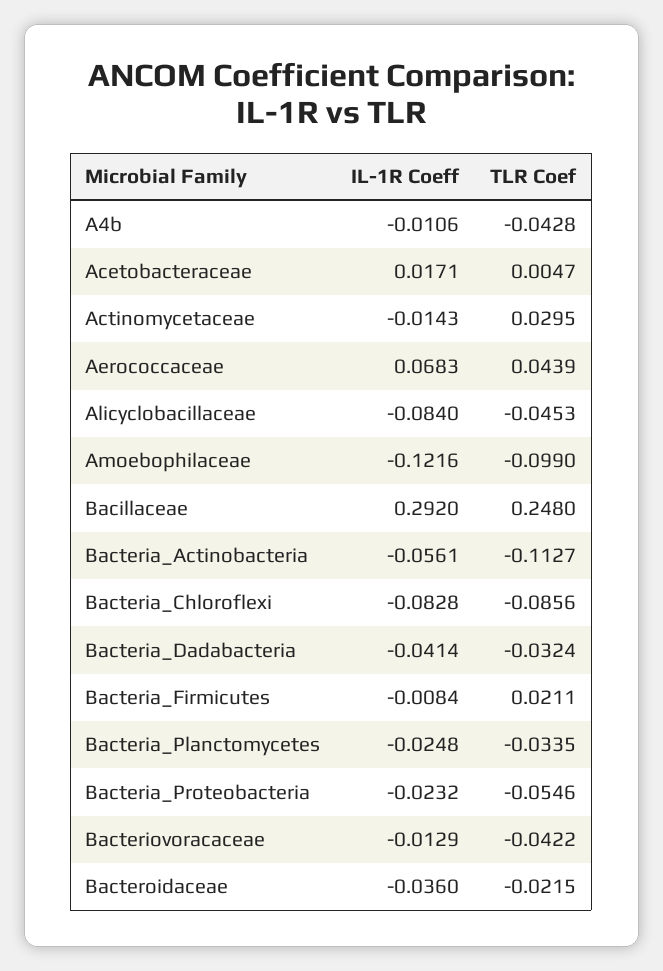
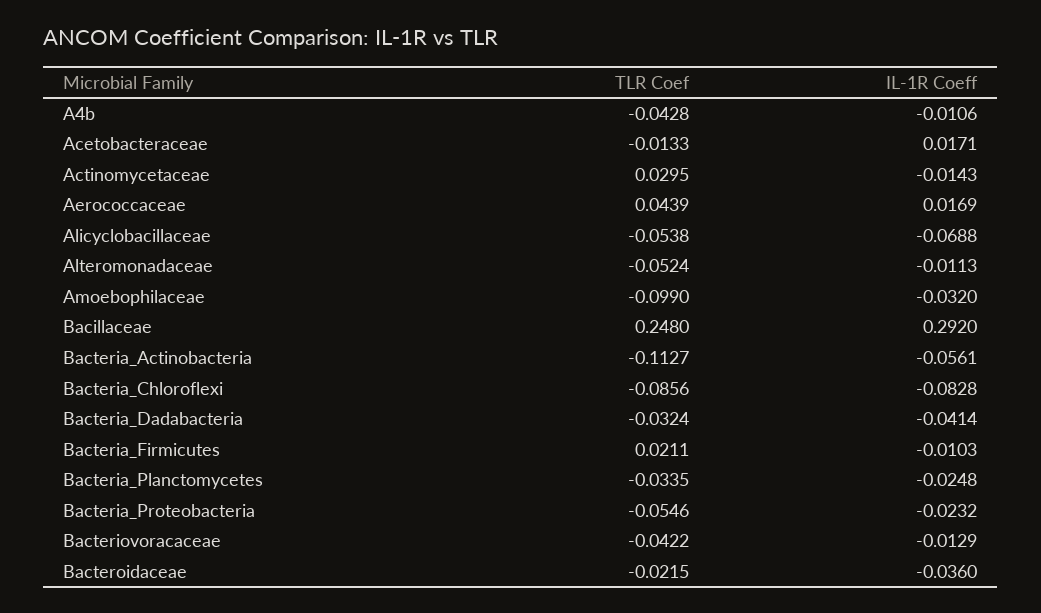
  {
    "IL-1R Coeff": {
      "A4b": -0.0106,
      "Acetobacteraceae": 0.0171,
      "Actinomycetaceae": -0.0143,
-     "Aerococcaceae": 0.0683,
+     "Aerococcaceae": 0.0169,
-     "Alicyclobacillaceae": -0.084,
+     "Alicyclobacillaceae": -0.0688,
-     "Amoebophilaceae": -0.1216,
+     "Amoebophilaceae": -0.032,
      "Bacillaceae": 0.292,
      "Bacteria_Actinobacteria": -0.0561,
      "Bacteria_Chloroflexi": -0.0828,
      "Bacteria_Dadabacteria": -0.0414,
-     "Bacteria_Firmicutes": -0.0084,
+     "Bacteria_Firmicutes": -0.0103,
      "Bacteria_Planctomycetes": -0.0248,
      "Bacteria_Proteobacteria": -0.0232,
      "Bacteriovoracaceae": -0.0129,
-     "Bacteroidaceae": -0.036
+     "Bacteroidaceae": -0.036,
+     "Alteromonadaceae": -0.0113
    },
    "TLR Coef": {
      "A4b": -0.0428,
-     "Acetobacteraceae": 0.0047,
+     "Acetobacteraceae": -0.0133,
      "Actinomycetaceae": 0.0295,
      "Aerococcaceae": 0.0439,
-     "Alicyclobacillaceae": -0.0453,
+     "Alicyclobacillaceae": -0.0538,
      "Amoebophilaceae": -0.099,
      "Bacillaceae": 0.248,
      "Bacteria_Actinobacteria": -0.1127,
      "Bacteria_Chloroflexi": -0.0856,
      "Bacteria_Dadabacteria": -0.0324,
      "Bacteria_Firmicutes": 0.0211,
      "Bacteria_Planctomycetes": -0.0335,
      "Bacteria_Proteobacteria": -0.0546,
      "Bacteriovoracaceae": -0.0422,
-     "Bacteroidaceae": -0.0215
+     "Bacteroidaceae": -0.0215,
+     "Alteromonadaceae": -0.0524
    }
  }

